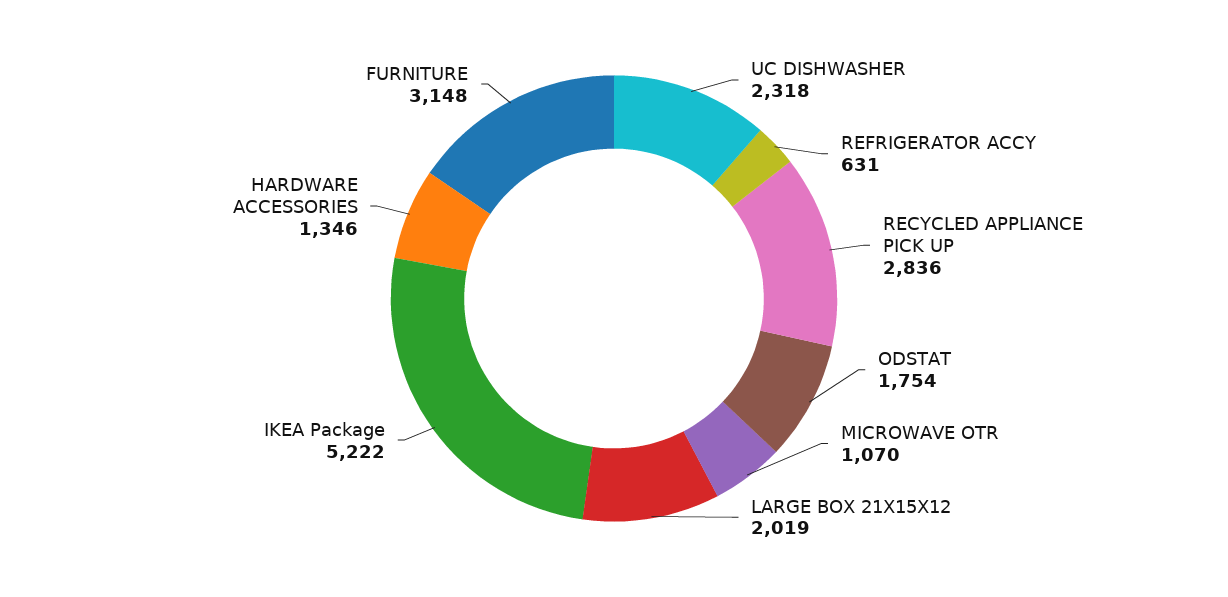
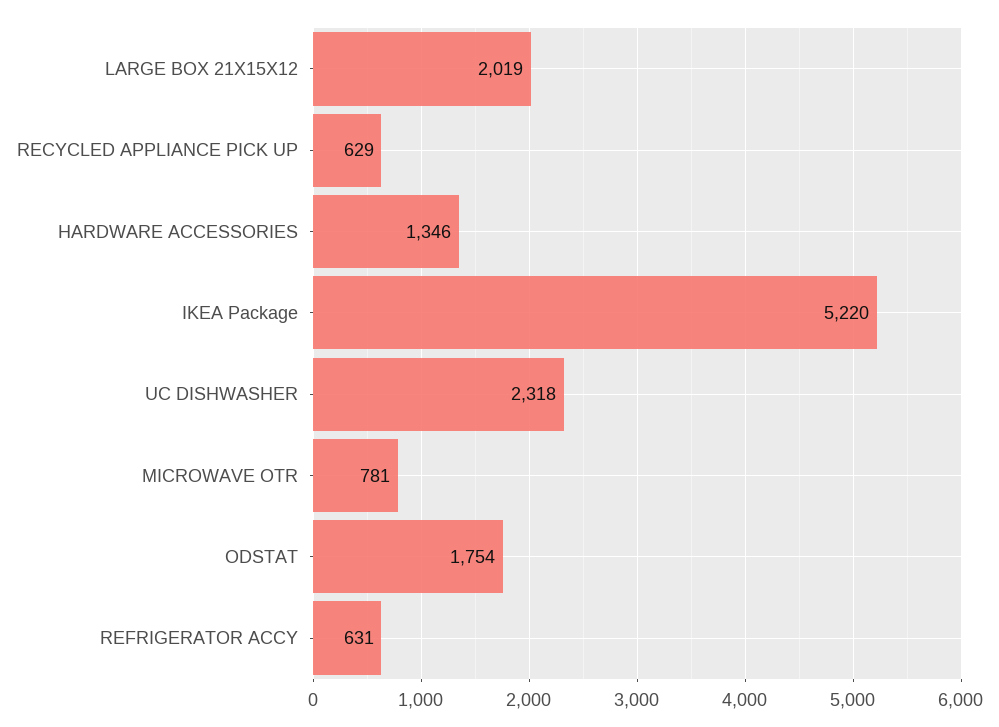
  {
    "UC DISHWASHER": 2318,
    "REFRIGERATOR ACCY": 631,
-   "RECYCLED APPLIANCE PICK UP": 2836,
+   "RECYCLED APPLIANCE PICK UP": 629,
    "ODSTAT": 1754,
-   "MICROWAVE OTR": 1070,
+   "MICROWAVE OTR": 781,
    "LARGE BOX 21X15X12": 2019,
-   "IKEA Package": 5222,
+   "IKEA Package": 5220,
-   "HARDWARE ACCESSORIES": 1346,
+   "HARDWARE ACCESSORIES": 1346
-   "FURNITURE": 3148
  }

